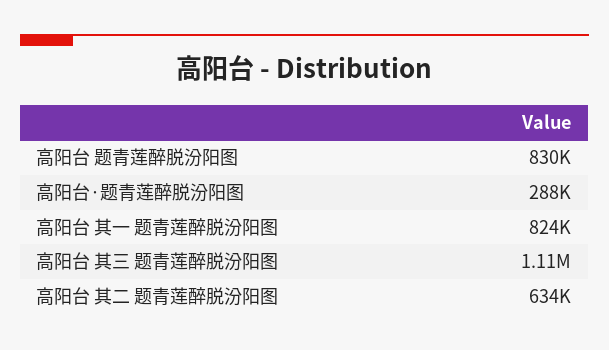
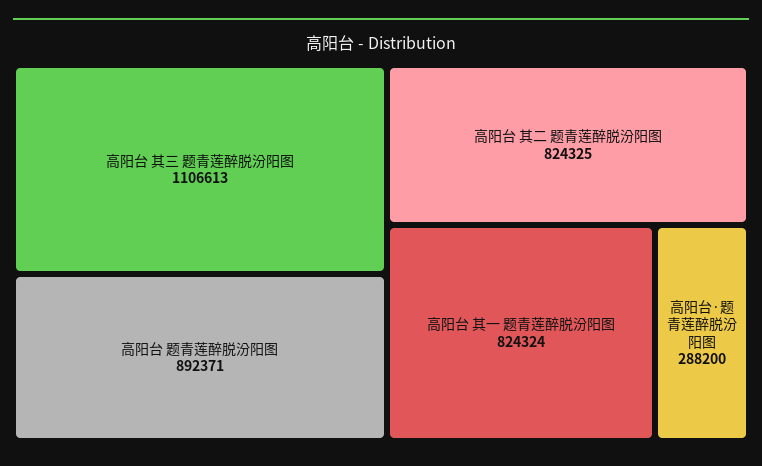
  {
-   "高阳台 题青莲醉脱汾阳图": 830000,
+   "高阳台 题青莲醉脱汾阳图": 892371,
    "高阳台·题青莲醉脱汾阳图": 288200,
    "高阳台 其一 题青莲醉脱汾阳图": 824324,
    "高阳台 其三 题青莲醉脱汾阳图": 1106613,
-   "高阳台 其二 题青莲醉脱汾阳图": 634000
+   "高阳台 其二 题青莲醉脱汾阳图": 824325
  }

